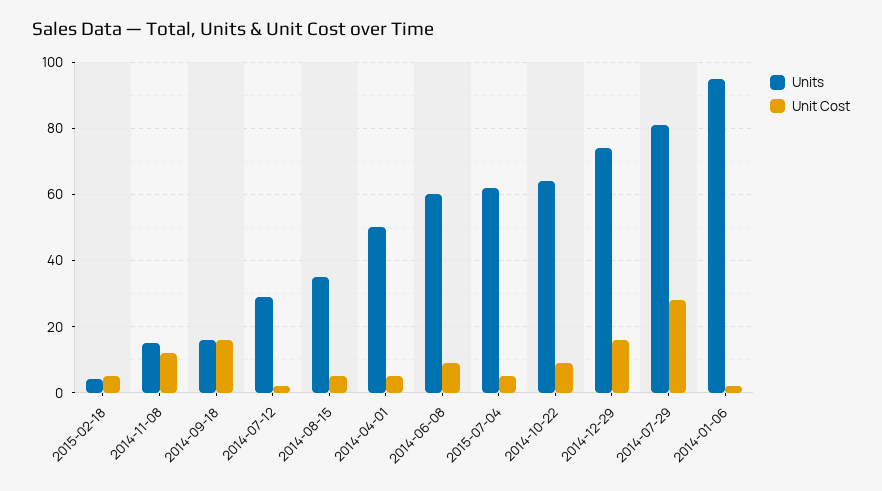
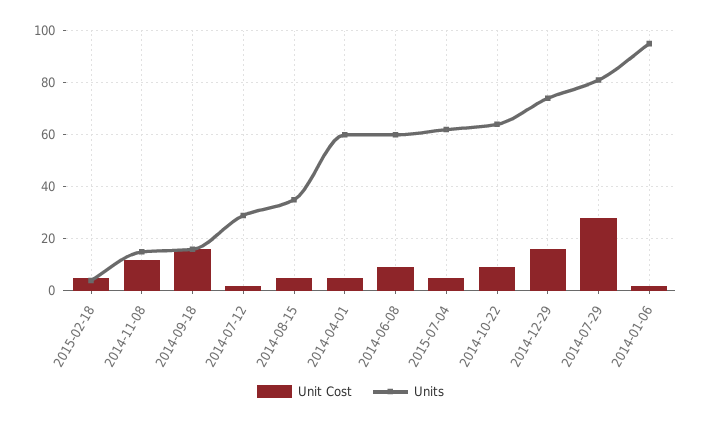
  {
    "Units": {
      "2015-02-18": 4,
      "2014-11-08": 16,
      "2014-09-18": 16,
      "2014-07-12": 30,
      "2014-08-15": 36,
-     "2014-04-01": 50,
+     "2014-04-01": 60,
      "2014-06-08": 60,
      "2015-07-04": 62,
      "2014-10-22": 64,
      "2014-12-29": 74,
      "2014-07-29": 82,
      "2014-01-06": 96
    },
    "Unit Cost": {
      "2015-02-18": 4,
      "2014-11-08": 12,
      "2014-09-18": 16,
      "2014-07-12": 2,
      "2014-08-15": 4,
      "2014-04-01": 4,
      "2014-06-08": 8,
      "2015-07-04": 4,
      "2014-10-22": 8,
      "2014-12-29": 16,
      "2014-07-29": 28,
      "2014-01-06": 2
    }
  }

